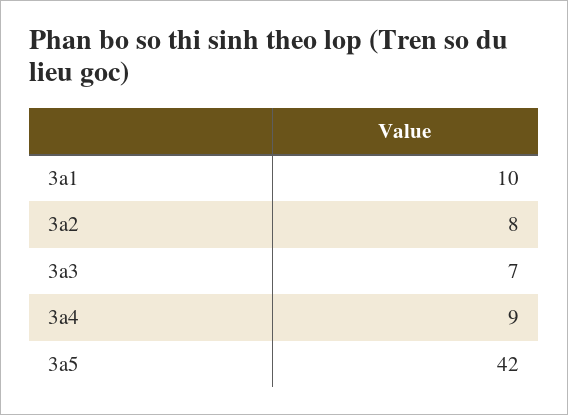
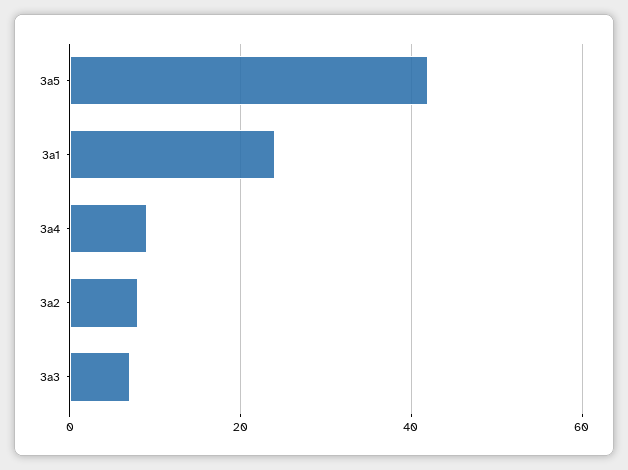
  {
-   "3a1": 10,
+   "3a1": 25,
    "3a2": 8,
    "3a3": 7,
    "3a4": 9,
    "3a5": 42
  }

